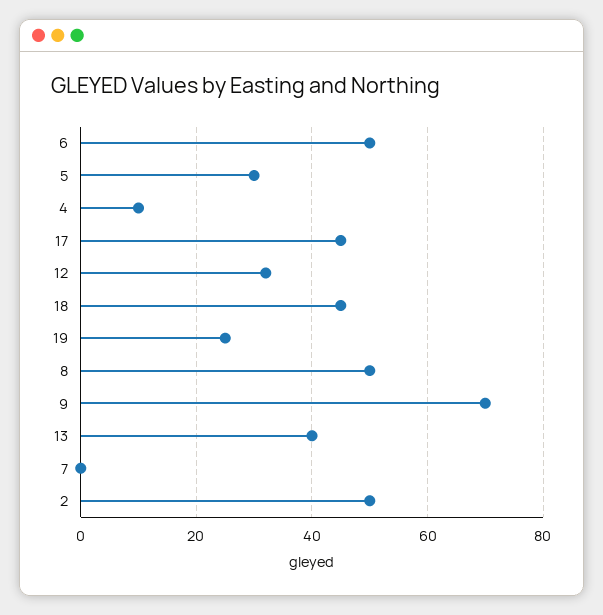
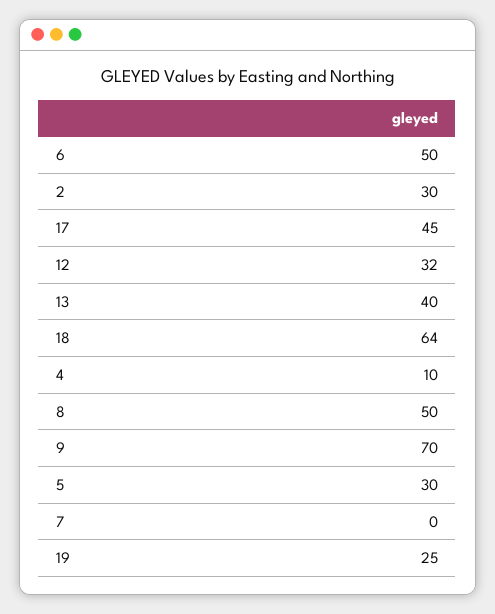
  {
    "6": 50,
    "5": 30,
    "4": 10,
    "17": 45,
    "12": 32,
-   "18": 45,
+   "18": 64,
    "19": 25,
    "8": 50,
    "9": 70,
    "13": 40,
    "7": 0,
-   "2": 50
+   "2": 30
  }

